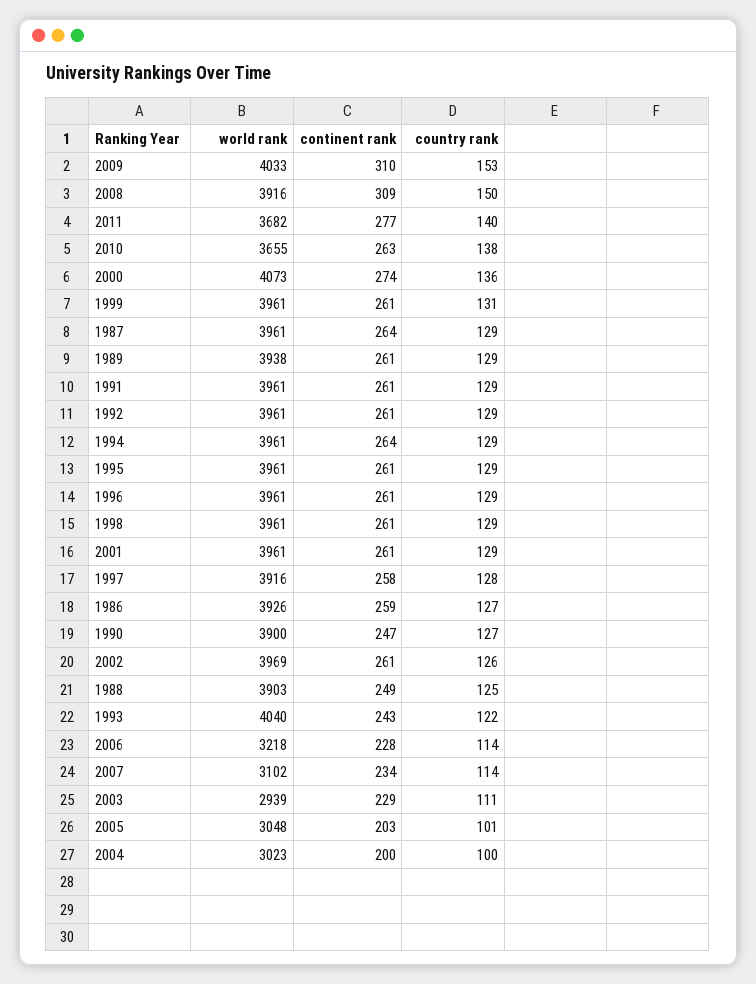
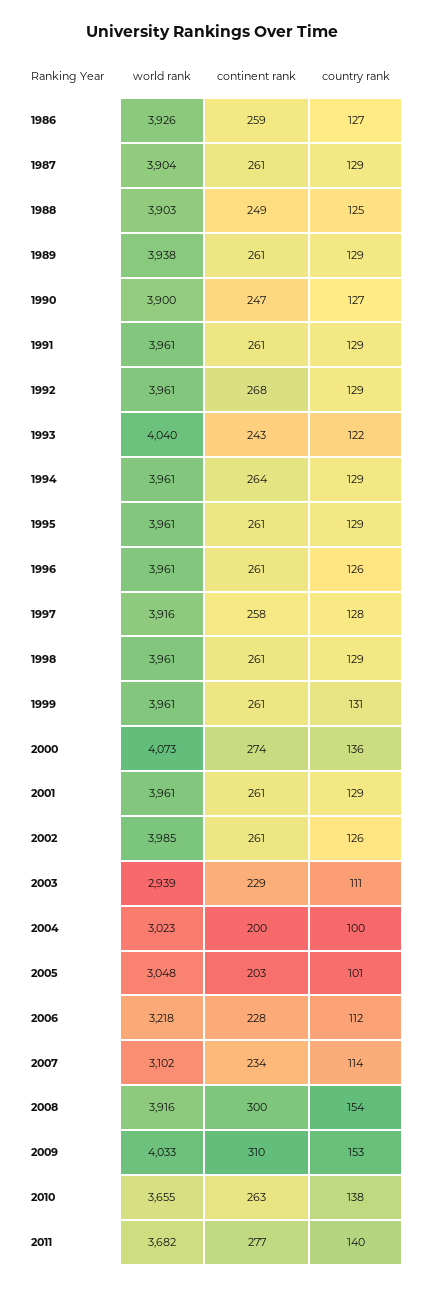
  {
    "world rank": {
      "2009": 4033,
      "2008": 3916,
      "2011": 3682,
      "2010": 3655,
      "2000": 4073,
      "1999": 3961,
-     "1987": 3961,
+     "1987": 3904,
      "1989": 3938,
      "1991": 3961,
      "1992": 3961,
      "1994": 3961,
      "1995": 3961,
      "1996": 3961,
      "1998": 3961,
      "2001": 3961,
      "1997": 3916,
      "1986": 3926,
      "1990": 3900,
-     "2002": 3969,
+     "2002": 3985,
      "1988": 3903,
      "1993": 4040,
      "2006": 3218,
      "2007": 3102,
      "2003": 2939,
      "2005": 3048,
      "2004": 3023
    },
    "continent rank": {
      "2009": 310,
-     "2008": 309,
+     "2008": 300,
      "2011": 277,
      "2010": 263,
      "2000": 274,
      "1999": 261,
-     "1987": 264,
+     "1987": 261,
      "1989": 261,
      "1991": 261,
-     "1992": 261,
+     "1992": 268,
      "1994": 264,
      "1995": 261,
      "1996": 261,
      "1998": 261,
      "2001": 261,
      "1997": 258,
      "1986": 259,
      "1990": 247,
      "2002": 261,
      "1988": 249,
      "1993": 243,
      "2006": 228,
      "2007": 234,
      "2003": 229,
      "2005": 203,
      "2004": 200
    },
    "country rank": {
      "2009": 153,
-     "2008": 150,
+     "2008": 154,
      "2011": 140,
      "2010": 138,
      "2000": 136,
      "1999": 131,
      "1987": 129,
      "1989": 129,
      "1991": 129,
      "1992": 129,
      "1994": 129,
      "1995": 129,
-     "1996": 129,
+     "1996": 126,
      "1998": 129,
      "2001": 129,
      "1997": 128,
      "1986": 127,
      "1990": 127,
      "2002": 126,
      "1988": 125,
      "1993": 122,
-     "2006": 114,
+     "2006": 112,
      "2007": 114,
      "2003": 111,
      "2005": 101,
      "2004": 100
    }
  }

